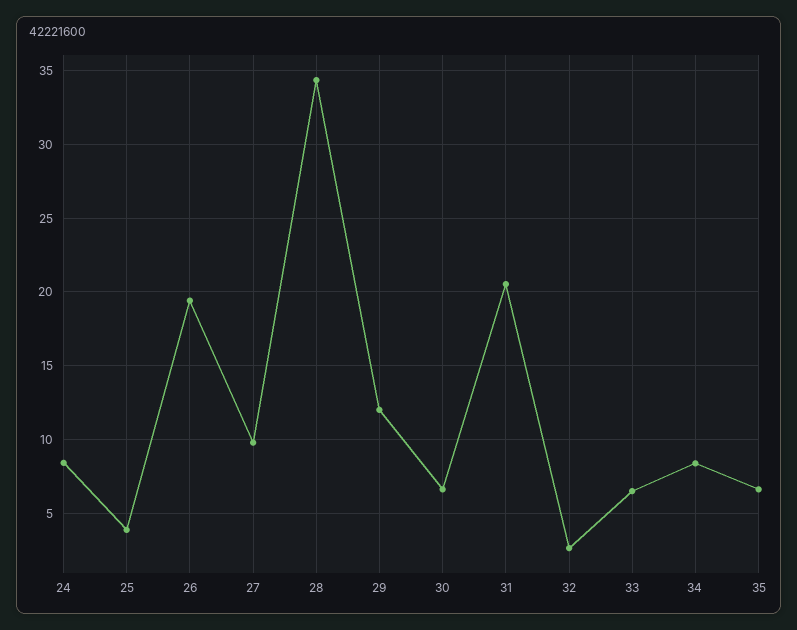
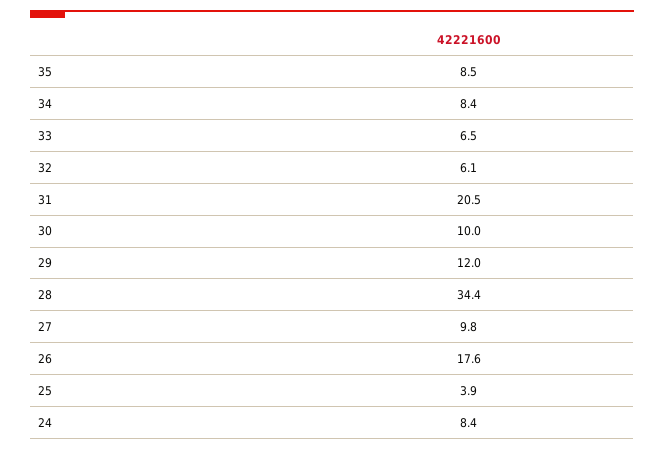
  {
    "24": 8.4,
    "25": 3.9,
-   "26": 19.5,
+   "26": 17.6,
    "27": 9.8,
    "28": 34.4,
    "29": 12,
-   "30": 6.5,
+   "30": 10,
    "31": 20.5,
-   "32": 2.5,
+   "32": 6.1,
    "33": 6.5,
    "34": 8.4,
-   "35": 6.5
+   "35": 8.5
  }

